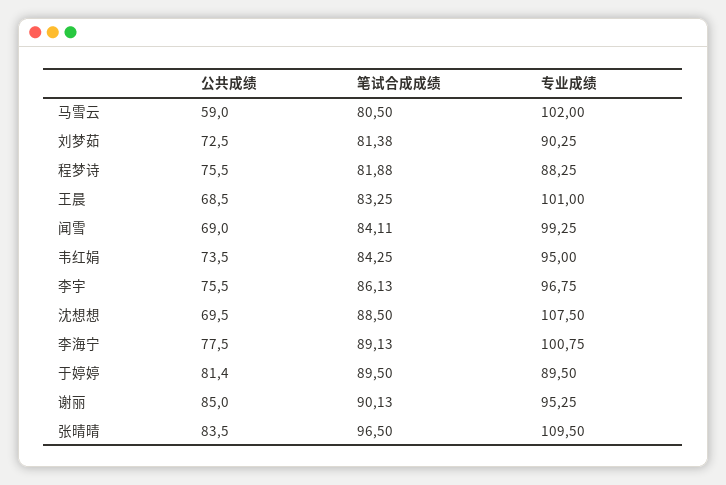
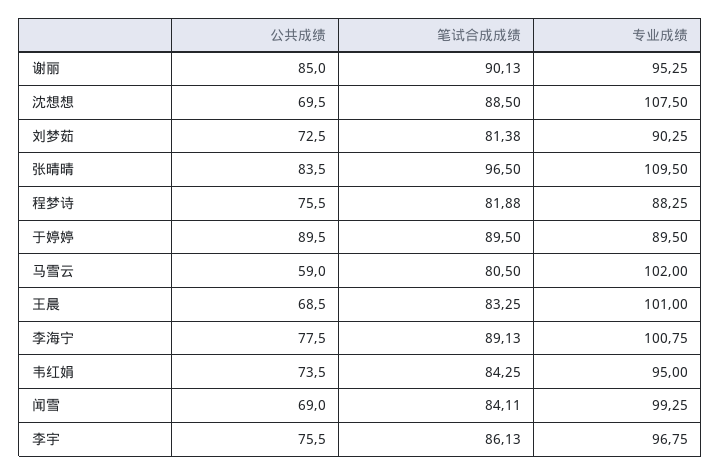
  {
    "公共成绩": {
      "马雪云": 59,
      "刘梦茹": 72.5,
      "程梦诗": 75.5,
      "王晨": 68.5,
      "闻雪": 69,
      "韦红娟": 73.5,
      "李宇": 75.5,
      "沈想想": 69.5,
      "李海宁": 77.5,
-     "于婷婷": 81.4,
+     "于婷婷": 89.5,
      "谢丽": 85,
      "张晴晴": 83.5
    },
    "笔试合成成绩": {
      "马雪云": 80.5,
      "刘梦茹": 81.38,
      "程梦诗": 81.88,
      "王晨": 83.25,
      "闻雪": 84.11,
      "韦红娟": 84.25,
      "李宇": 86.13,
      "沈想想": 88.5,
      "李海宁": 89.13,
      "于婷婷": 89.5,
      "谢丽": 90.13,
      "张晴晴": 96.5
    },
    "专业成绩": {
      "马雪云": 102,
      "刘梦茹": 90.25,
      "程梦诗": 88.25,
      "王晨": 101,
      "闻雪": 99.25,
      "韦红娟": 95,
      "李宇": 96.75,
      "沈想想": 107.5,
      "李海宁": 100.75,
      "于婷婷": 89.5,
      "谢丽": 95.25,
      "张晴晴": 109.5
    }
  }

